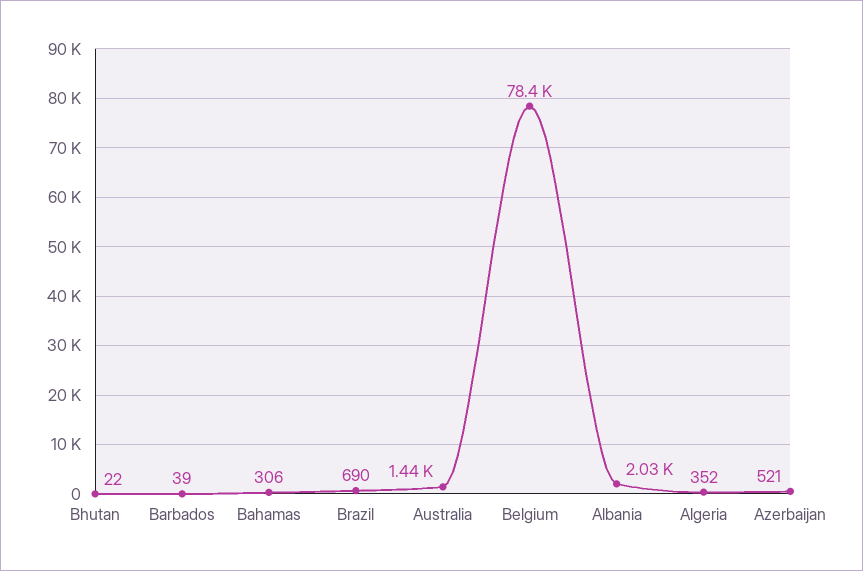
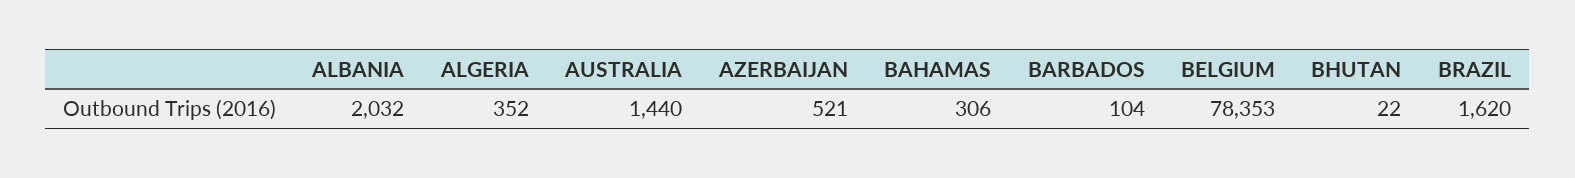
  {
    "Bhutan": 22,
-   "Barbados": 39,
+   "Barbados": 104,
    "Bahamas": 306,
-   "Brazil": 690,
+   "Brazil": 1620,
    "Australia": 1440,
    "Belgium": 78353,
    "Albania": 2032,
    "Algeria": 352,
    "Azerbaijan": 521
  }

